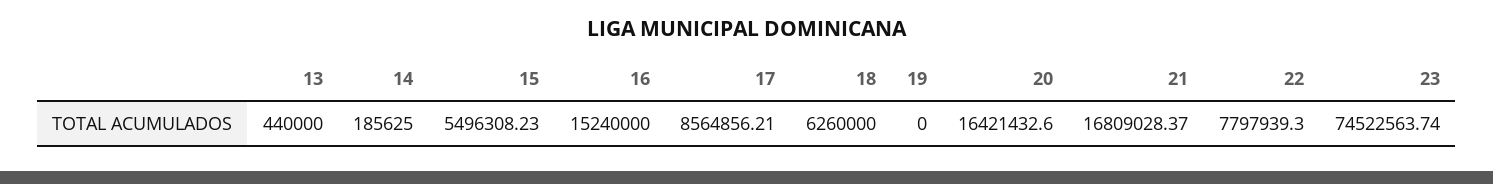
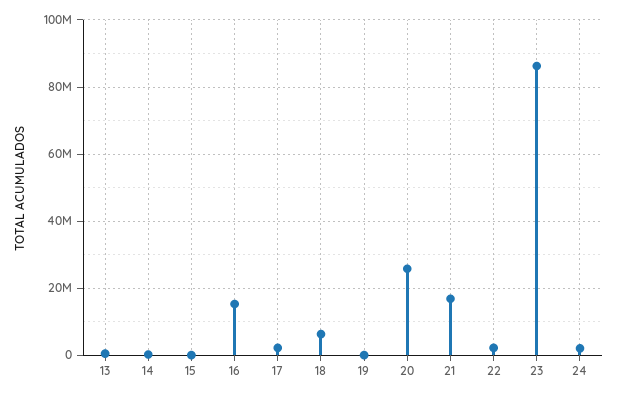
  {
    "13": 440000,
    "14": 185625,
-   "15": 5496308.23,
+   "15": 0,
    "16": 15240000,
-   "17": 8564856.21,
+   "17": 2000000,
    "18": 6260000,
    "19": 0,
-   "20": 16421432.6,
+   "20": 26000000,
    "21": 16809028.37,
-   "22": 7797939.3,
+   "22": 2000000,
-   "23": 74522563.74
+   "23": 86000000,
+   "24": 2000000
  }

